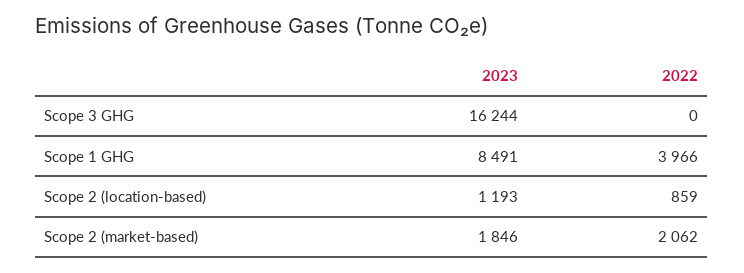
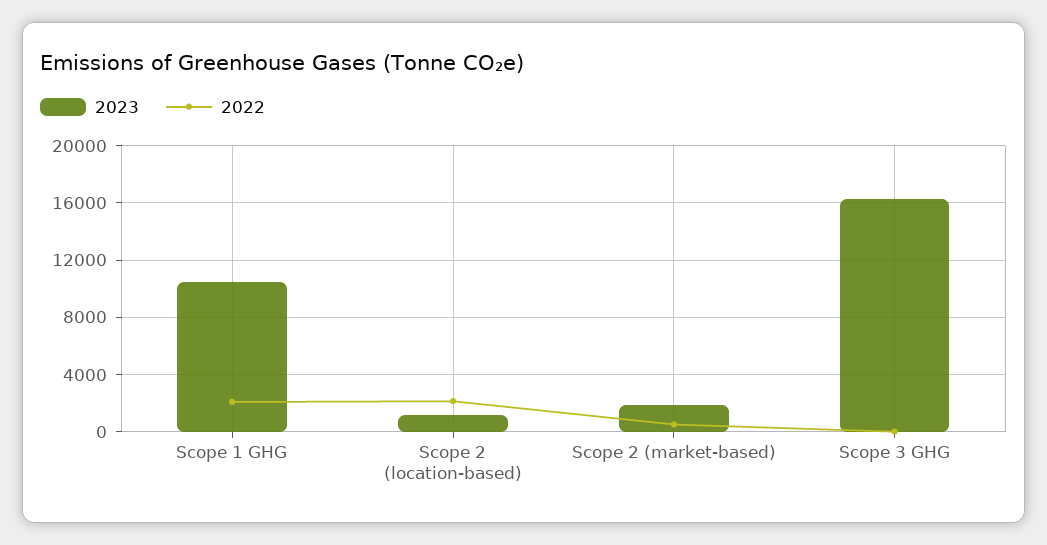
  {
    "2023": {
      "Scope 3 GHG": 16244,
-     "Scope 1 GHG": 8491,
+     "Scope 1 GHG": 10500,
      "Scope 2 (location-based)": 1193,
      "Scope 2 (market-based)": 1846
    },
    "2022": {
      "Scope 3 GHG": 0,
-     "Scope 1 GHG": 3966,
+     "Scope 1 GHG": 2000,
-     "Scope 2 (location-based)": 859,
+     "Scope 2 (location-based)": 2000,
-     "Scope 2 (market-based)": 2062
+     "Scope 2 (market-based)": 500
    }
  }

